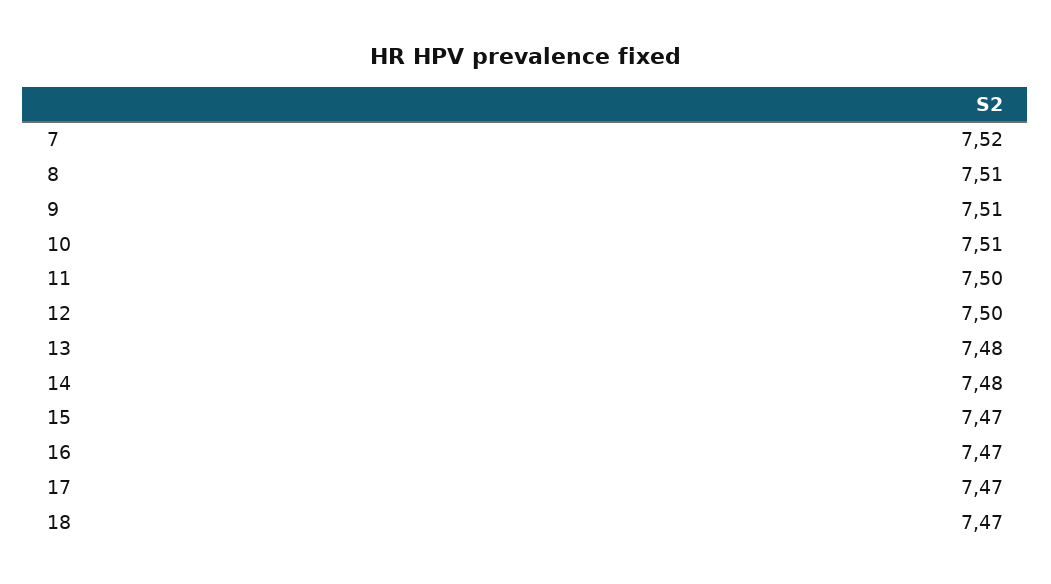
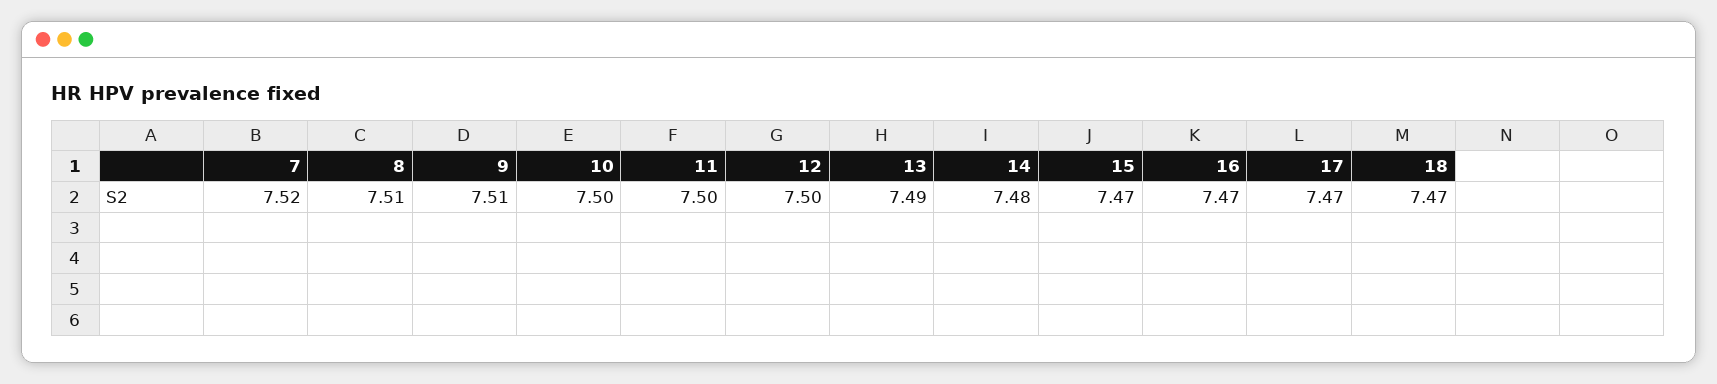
  {
    "7": 7.52,
    "8": 7.51,
    "9": 7.51,
-   "10": 7.51,
+   "10": 7.5,
    "11": 7.5,
    "12": 7.5,
-   "13": 7.48,
+   "13": 7.49,
    "14": 7.48,
    "15": 7.47,
    "16": 7.47,
    "17": 7.47,
    "18": 7.47
  }

